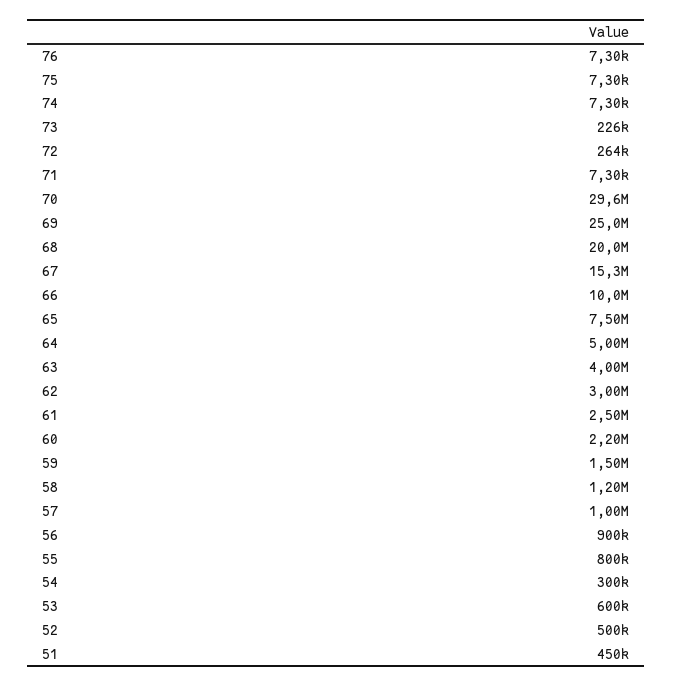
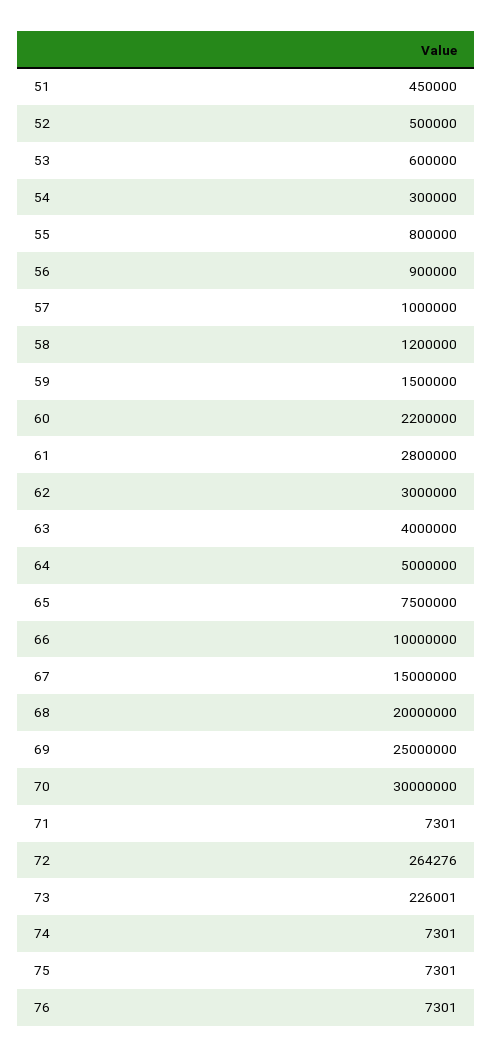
  {
    "76": 7301,
    "75": 7301,
    "74": 7301,
    "73": 226001,
    "72": 264276,
    "71": 7301,
-   "70": 29600000,
+   "70": 30000000,
    "69": 25000000,
    "68": 20000000,
-   "67": 15300000,
+   "67": 15000000,
    "66": 10000000,
    "65": 7500000,
    "64": 5000000,
    "63": 4000000,
    "62": 3000000,
-   "61": 2500000,
+   "61": 2800000,
    "60": 2200000,
    "59": 1500000,
    "58": 1200000,
    "57": 1000000,
    "56": 900000,
    "55": 800000,
    "54": 300000,
    "53": 600000,
    "52": 500000,
    "51": 450000
  }

